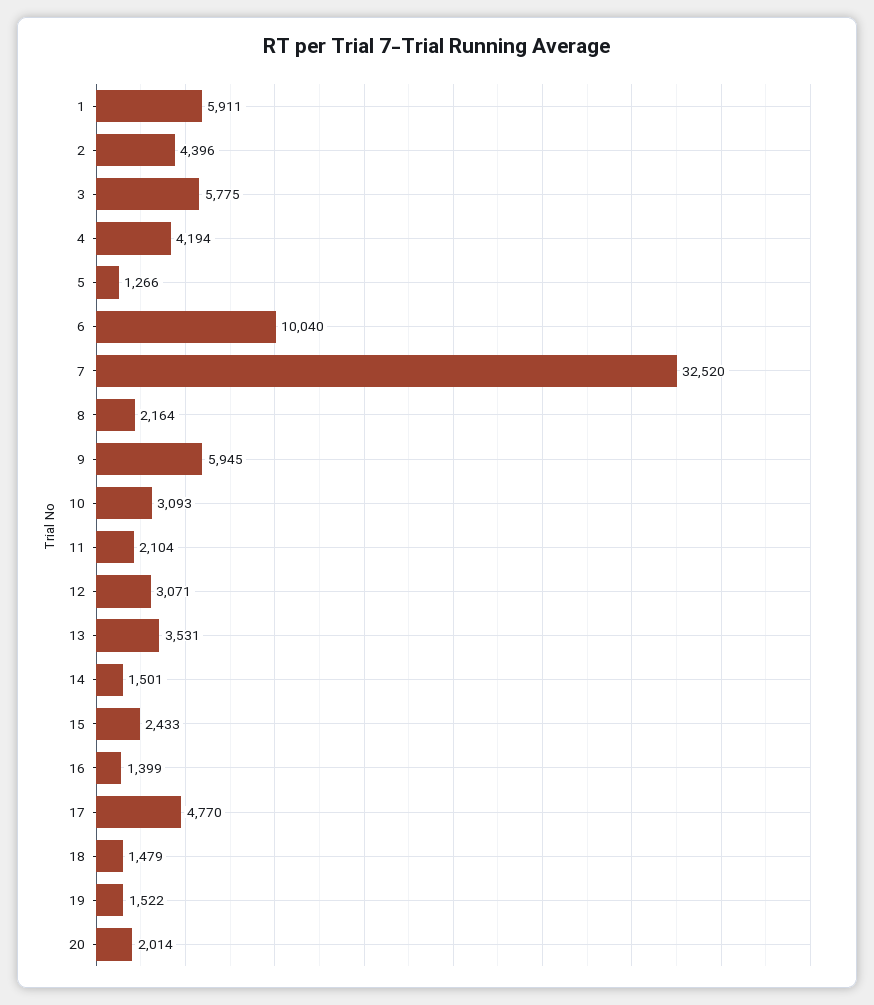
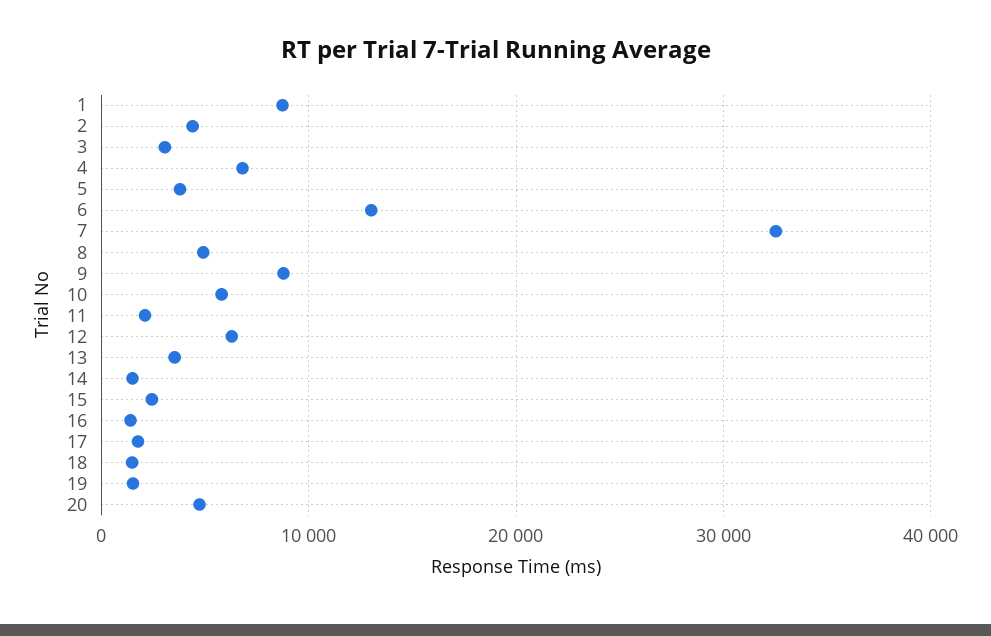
  {
-   "1": 5911,
+   "1": 9000,
    "2": 4396,
-   "3": 5775,
+   "3": 3000,
-   "4": 4194,
+   "4": 7000,
-   "5": 1266,
+   "5": 4000,
-   "6": 10040,
+   "6": 13000,
    "7": 32520,
-   "8": 2164,
+   "8": 5000,
-   "9": 5945,
+   "9": 9000,
-   "10": 3093,
+   "10": 6000,
    "11": 2104,
-   "12": 3071,
+   "12": 6000,
    "13": 3531,
    "14": 1501,
    "15": 2433,
    "16": 1399,
-   "17": 4770,
+   "17": 2000,
    "18": 1479,
    "19": 1522,
-   "20": 2014
+   "20": 5000
  }

